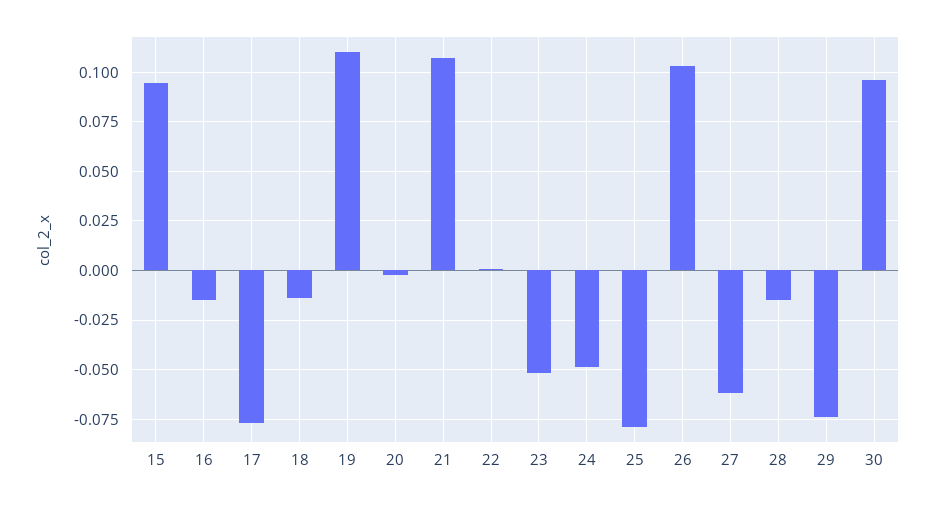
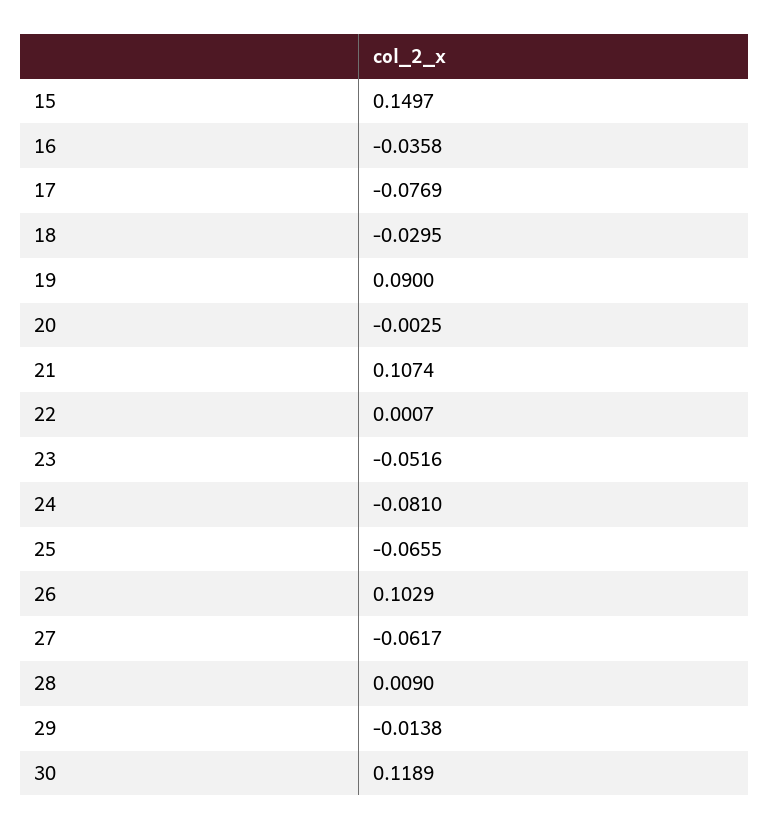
  {
-   "15": 0.095,
+   "15": 0.1497,
-   "16": -0.015,
+   "16": -0.0358,
    "17": -0.0769,
-   "18": -0.015,
+   "18": -0.0295,
-   "19": 0.11,
+   "19": 0.09,
    "20": -0.0025,
    "21": 0.1074,
    "22": 0.0007,
    "23": -0.0516,
-   "24": -0.05,
+   "24": -0.081,
-   "25": -0.08,
+   "25": -0.0655,
    "26": 0.1029,
    "27": -0.0617,
-   "28": -0.015,
+   "28": 0.009,
-   "29": -0.075,
+   "29": -0.0138,
-   "30": 0.095
+   "30": 0.1189
  }

